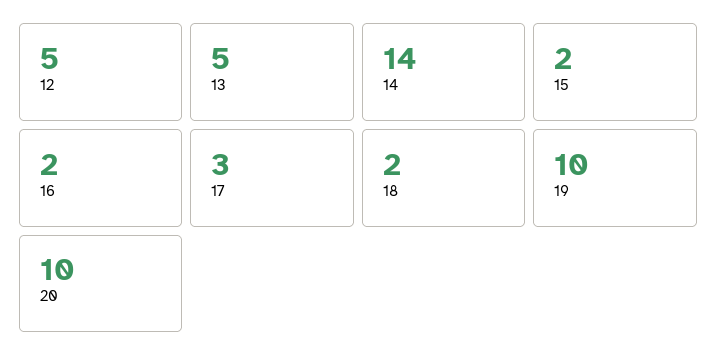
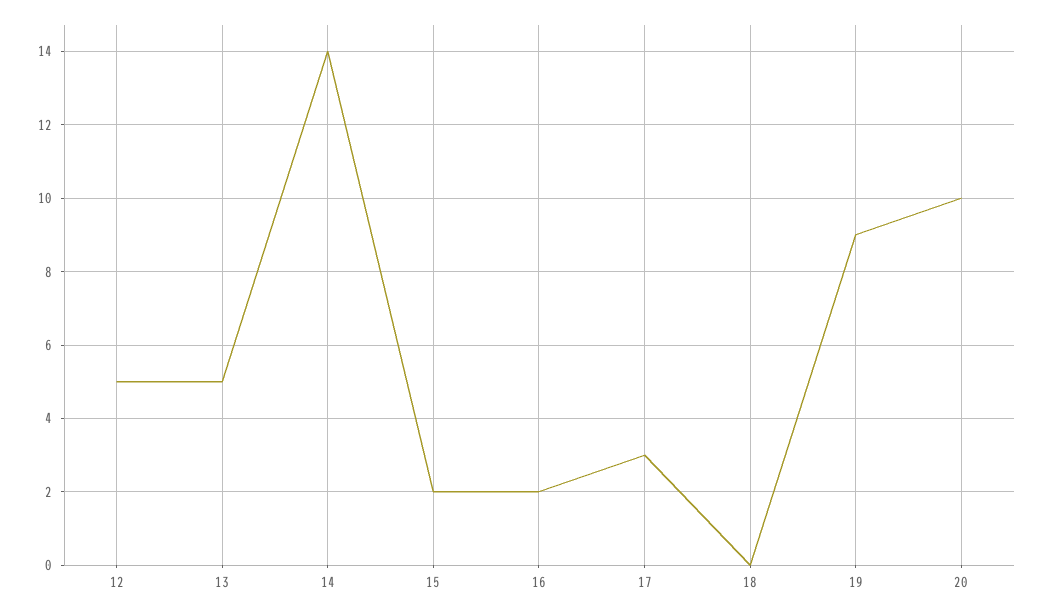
  {
    "12": 5,
    "13": 5,
    "14": 14,
    "15": 2,
    "16": 2,
    "17": 3,
-   "18": 2,
+   "18": 0,
-   "19": 10,
+   "19": 9,
    "20": 10
  }

